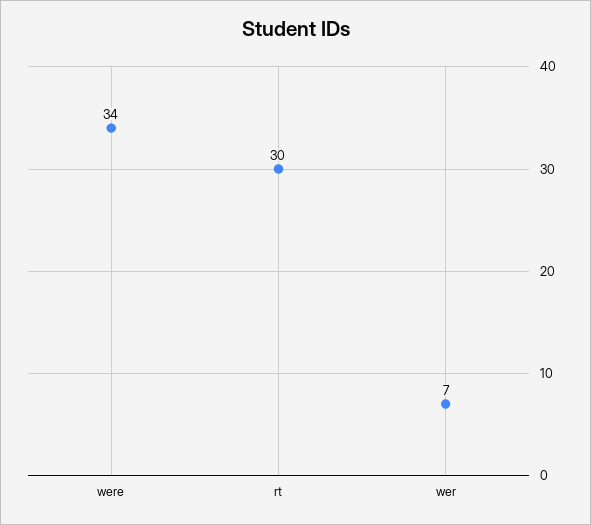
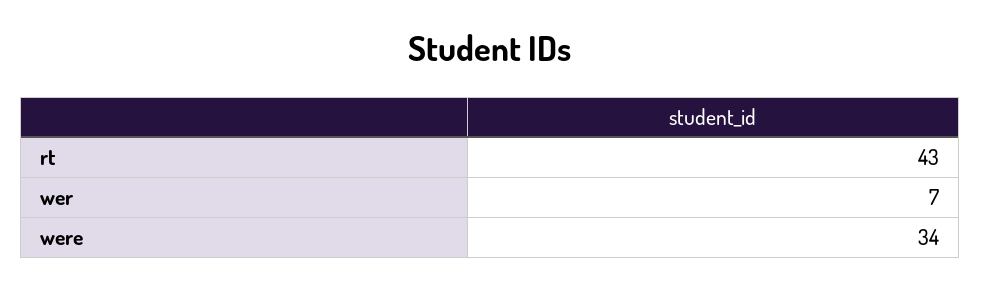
  {
    "were": 34,
-   "rt": 30,
+   "rt": 43,
    "wer": 7
  }

